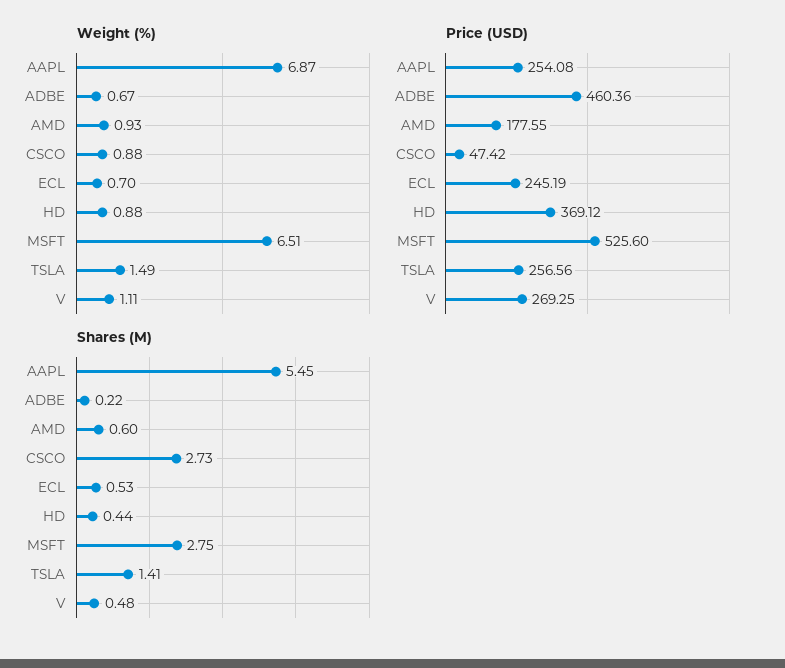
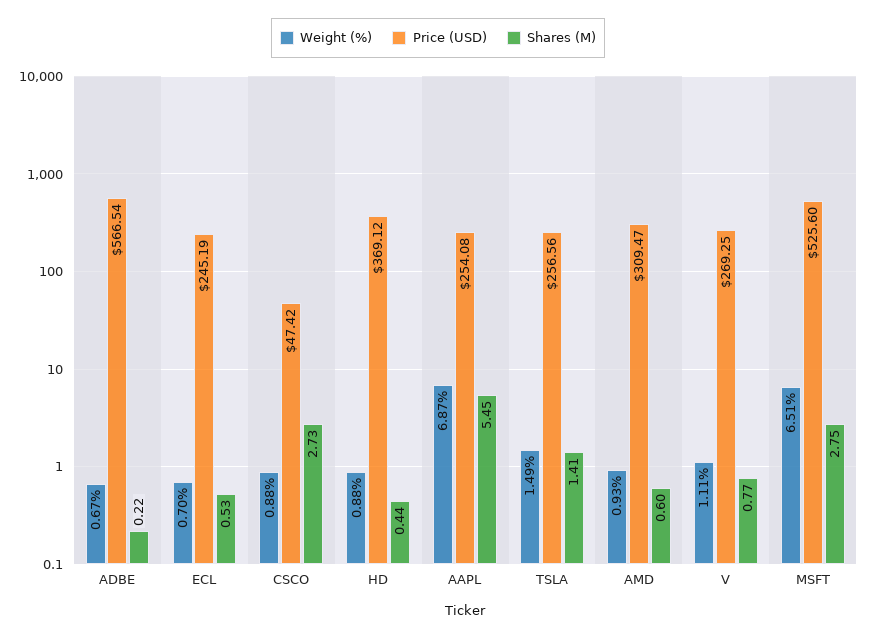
  {
    "Weight (%)": {
      "AAPL": 6.87,
      "ADBE": 0.67,
      "AMD": 0.93,
      "CSCO": 0.88,
      "ECL": 0.7,
      "HD": 0.88,
      "MSFT": 6.51,
      "TSLA": 1.49,
      "V": 1.11
    },
    "Price (USD)": {
      "AAPL": 254.08,
-     "ADBE": 460.36,
+     "ADBE": 566.54,
-     "AMD": 177.55,
+     "AMD": 309.47,
      "CSCO": 47.42,
      "ECL": 245.19,
      "HD": 369.12,
      "MSFT": 525.6,
      "TSLA": 256.56,
      "V": 269.25
    },
    "Shares (M)": {
      "AAPL": 5.45,
      "ADBE": 0.22,
      "AMD": 0.6,
      "CSCO": 2.73,
      "ECL": 0.53,
      "HD": 0.44,
      "MSFT": 2.75,
      "TSLA": 1.41,
-     "V": 0.48
+     "V": 0.77
    }
  }

